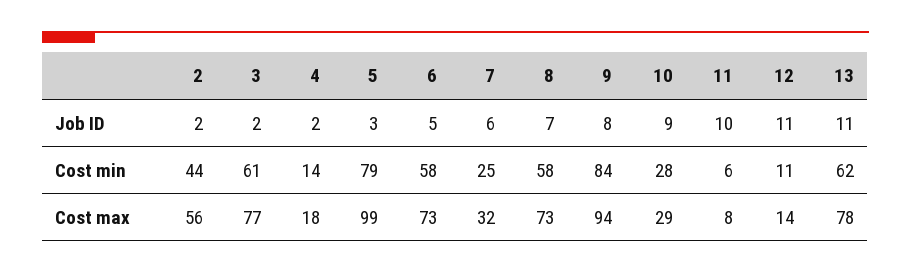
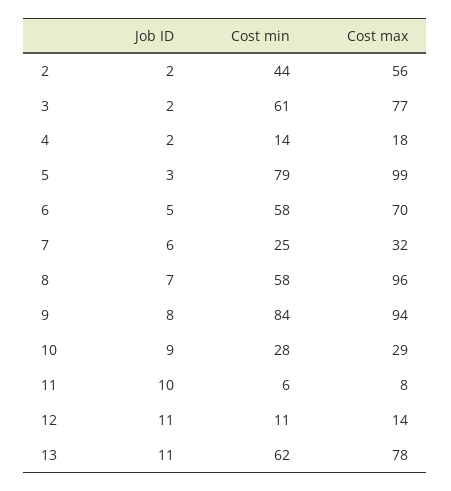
  {
    "2": {
      "Job ID": 2,
      "Cost min": 44,
      "Cost max": 56
    },
    "3": {
      "Job ID": 2,
      "Cost min": 61,
      "Cost max": 77
    },
    "4": {
      "Job ID": 2,
      "Cost min": 14,
      "Cost max": 18
    },
    "5": {
      "Job ID": 3,
      "Cost min": 79,
      "Cost max": 99
    },
    "6": {
      "Job ID": 5,
      "Cost min": 58,
-     "Cost max": 73
+     "Cost max": 70
    },
    "7": {
      "Job ID": 6,
      "Cost min": 25,
      "Cost max": 32
    },
    "8": {
      "Job ID": 7,
      "Cost min": 58,
-     "Cost max": 73
+     "Cost max": 96
    },
    "9": {
      "Job ID": 8,
      "Cost min": 84,
      "Cost max": 94
    },
    "10": {
      "Job ID": 9,
      "Cost min": 28,
      "Cost max": 29
    },
    "11": {
      "Job ID": 10,
      "Cost min": 6,
      "Cost max": 8
    },
    "12": {
      "Job ID": 11,
      "Cost min": 11,
      "Cost max": 14
    },
    "13": {
      "Job ID": 11,
      "Cost min": 62,
      "Cost max": 78
    }
  }

